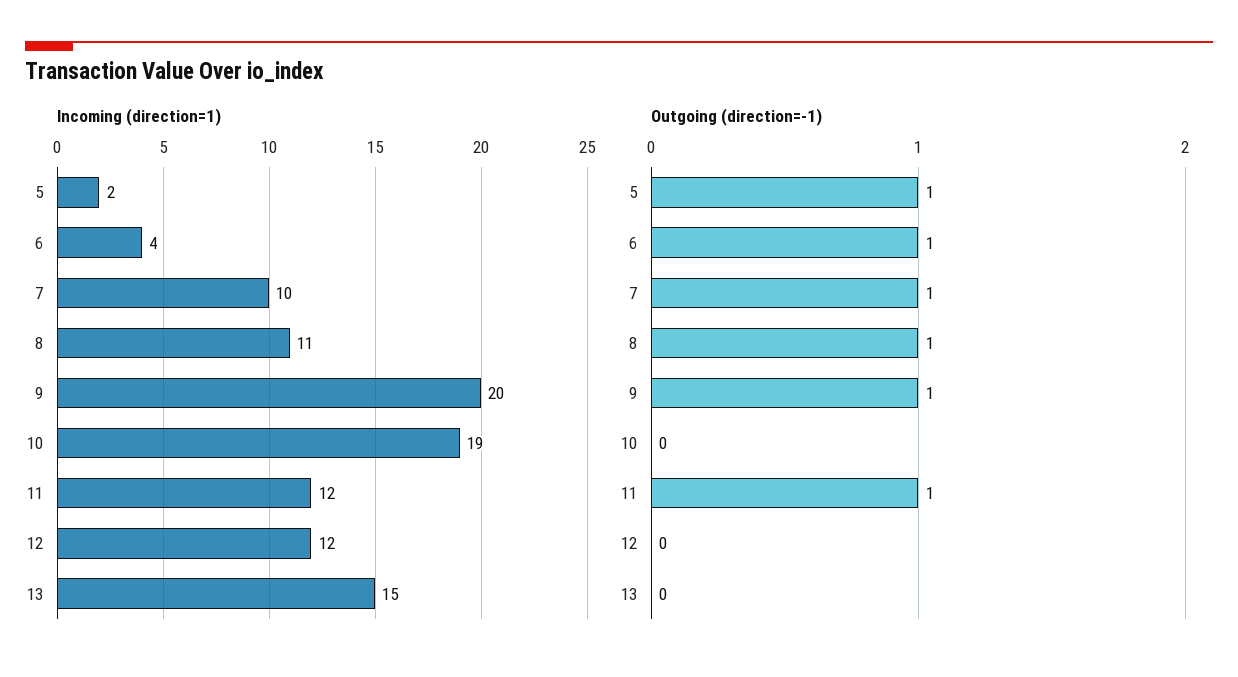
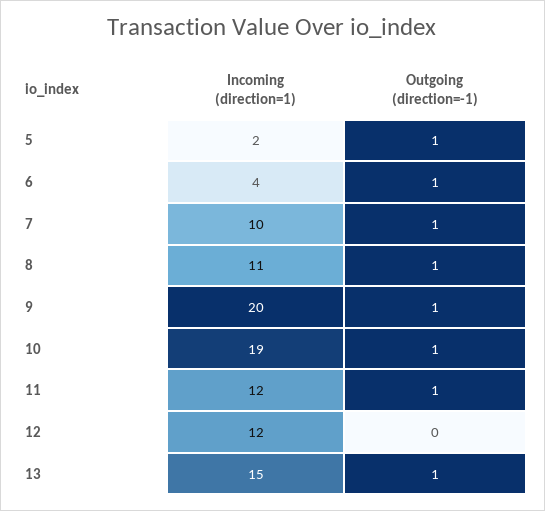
  {
    "Incoming (direction=1)": {
      "5": 2,
      "6": 4,
      "7": 10,
      "8": 11,
      "9": 20,
      "10": 19,
      "11": 12,
      "12": 12,
      "13": 15
    },
    "Outgoing (direction=-1)": {
      "5": 1,
      "6": 1,
      "7": 1,
      "8": 1,
      "9": 1,
-     "10": 0,
+     "10": 1,
      "11": 1,
      "12": 0,
-     "13": 0
+     "13": 1
    }
  }

